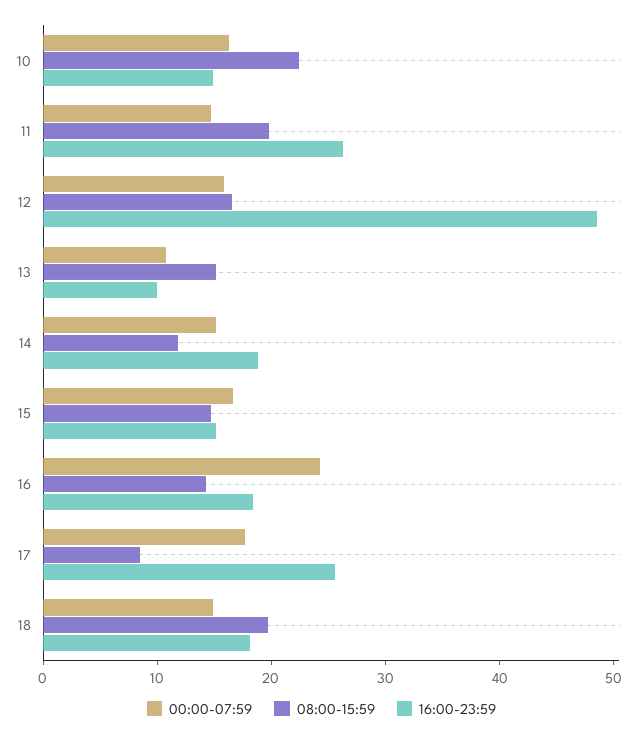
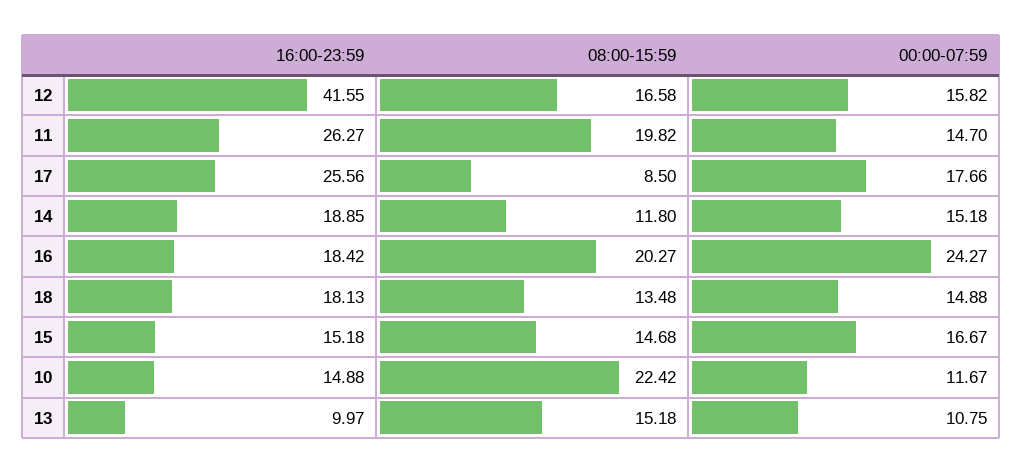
  {
    "00:00-07:59": {
-     "10": 16,
+     "10": 11.67,
      "11": 14.7,
      "12": 15.82,
      "13": 10.75,
      "14": 15.18,
      "15": 16.67,
      "16": 24.27,
      "17": 17.66,
      "18": 14.88
    },
    "08:00-15:59": {
      "10": 22.42,
      "11": 19.82,
      "12": 16.58,
      "13": 15.18,
      "14": 11.8,
      "15": 14.68,
-     "16": 14,
+     "16": 20.27,
      "17": 8.5,
-     "18": 20
+     "18": 13.48
    },
    "16:00-23:59": {
      "10": 14.88,
      "11": 26.27,
-     "12": 48,
+     "12": 41.55,
      "13": 9.97,
      "14": 18.85,
      "15": 15.18,
      "16": 18.42,
      "17": 25.56,
      "18": 18.13
    }
  }

